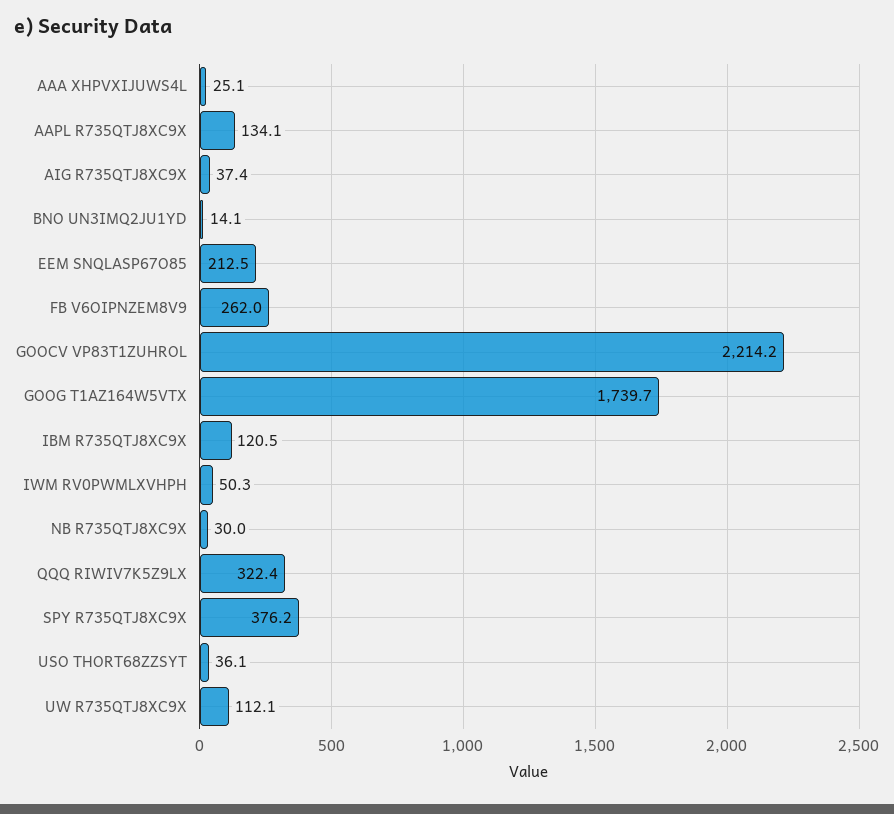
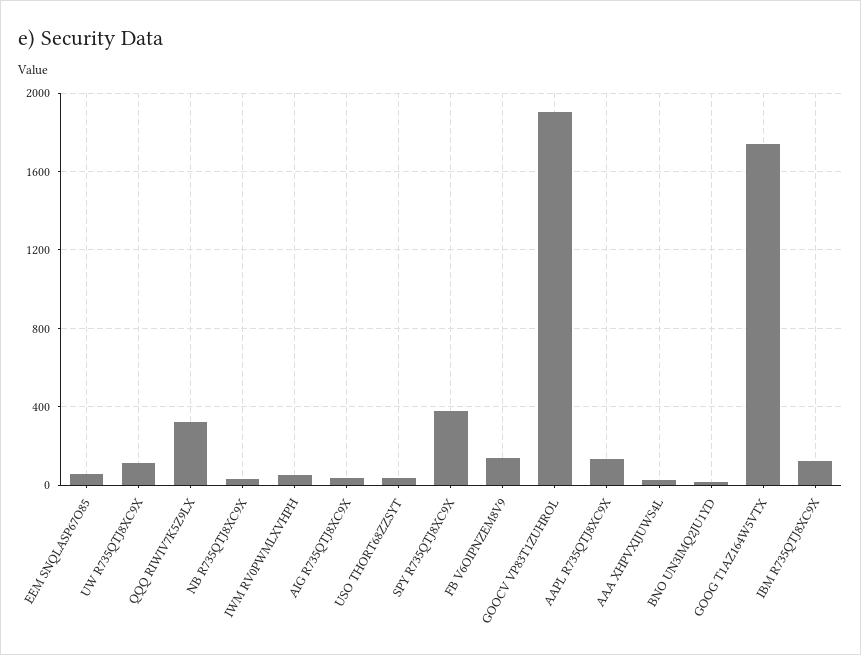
  {
    "AAA XHPVXIJUWS4L": 25.1,
    "AAPL R735QTJ8XC9X": 134.1,
    "AIG R735QTJ8XC9X": 37.4,
    "BNO UN3IMQ2JU1YD": 14.1,
-   "EEM SNQLASP67O85": 212.5,
+   "EEM SNQLASP67O85": 50,
-   "FB V6OIPNZEM8V9": 262,
+   "FB V6OIPNZEM8V9": 150,
-   "GOOCV VP83T1ZUHROL": 2214.2,
+   "GOOCV VP83T1ZUHROL": 1900,
    "GOOG T1AZ164W5VTX": 1739.7,
    "IBM R735QTJ8XC9X": 120.5,
    "IWM RV0PWMLXVHPH": 50.3,
    "NB R735QTJ8XC9X": 30,
    "QQQ RIWIV7K5Z9LX": 322.4,
    "SPY R735QTJ8XC9X": 376.2,
    "USO THORT68ZZSYT": 36.1,
    "UW R735QTJ8XC9X": 112.1
  }

